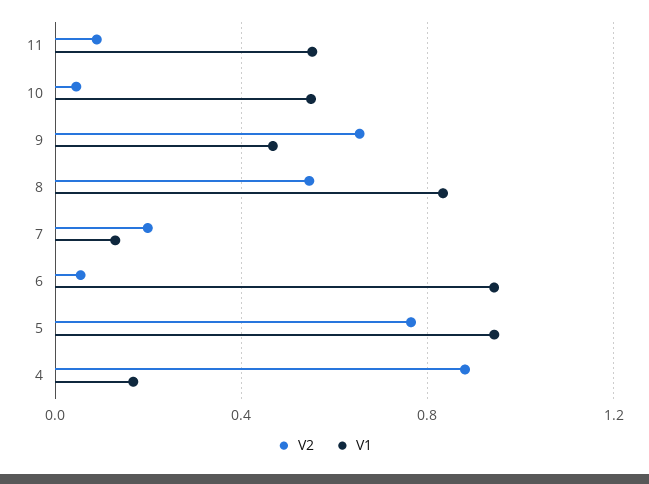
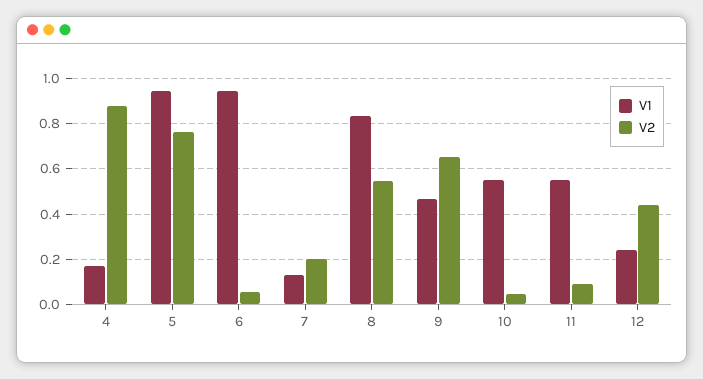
  {
    "V2": {
      "11": 0.1,
      "10": 0.05,
      "9": 0.65,
      "8": 0.55,
      "7": 0.2,
      "6": 0.05,
      "5": 0.75,
-     "4": 0.9
+     "4": 0.9,
+     "12": 0.45
    },
    "V1": {
      "11": 0.55,
      "10": 0.55,
      "9": 0.45,
      "8": 0.85,
      "7": 0.15,
      "6": 0.95,
      "5": 0.95,
-     "4": 0.15
+     "4": 0.15,
+     "12": 0.25
    }
  }

